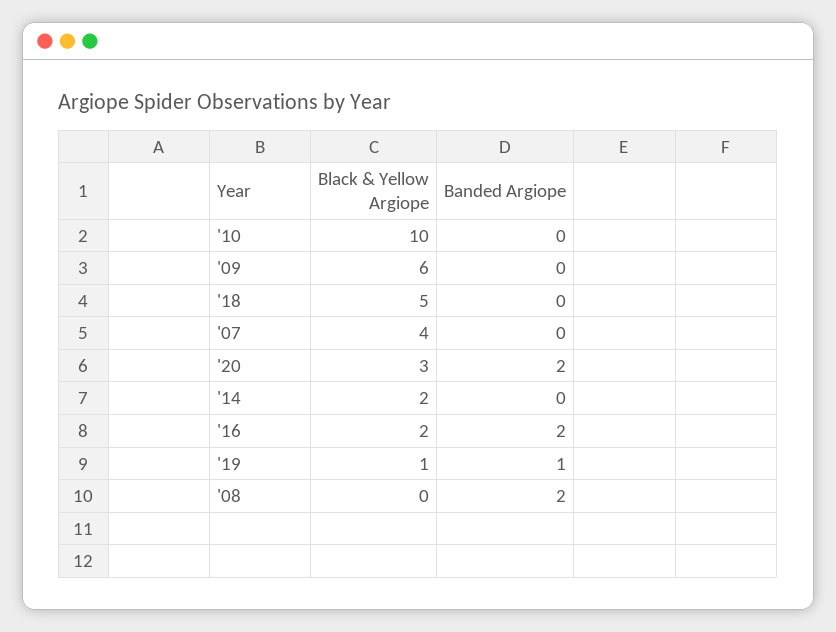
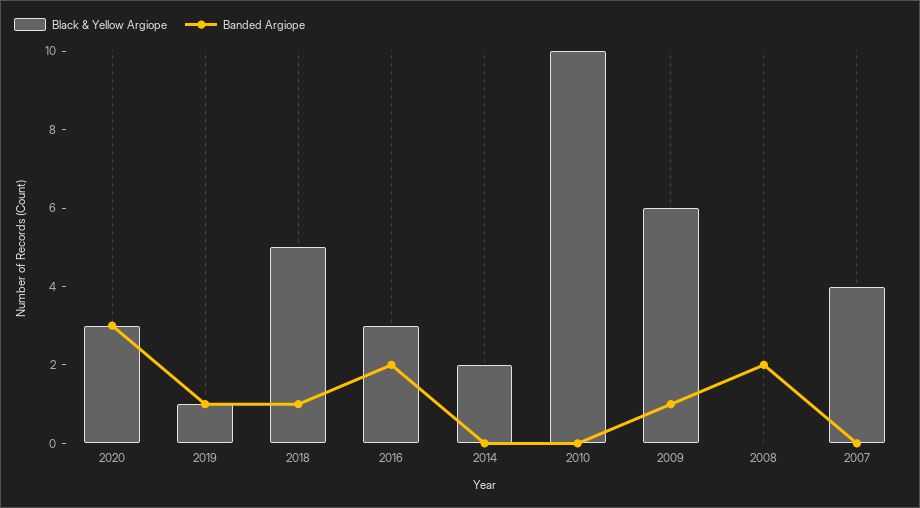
  {
    "Black & Yellow Argiope": {
      "'10": 10,
      "'09": 6,
      "'18": 5,
      "'07": 4,
      "'20": 3,
      "'14": 2,
-     "'16": 2,
+     "'16": 3,
      "'19": 1,
      "'08": 0
    },
    "Banded Argiope": {
      "'10": 0,
-     "'09": 0,
+     "'09": 1,
-     "'18": 0,
+     "'18": 1,
      "'07": 0,
-     "'20": 2,
+     "'20": 3,
      "'14": 0,
      "'16": 2,
      "'19": 1,
      "'08": 2
    }
  }

